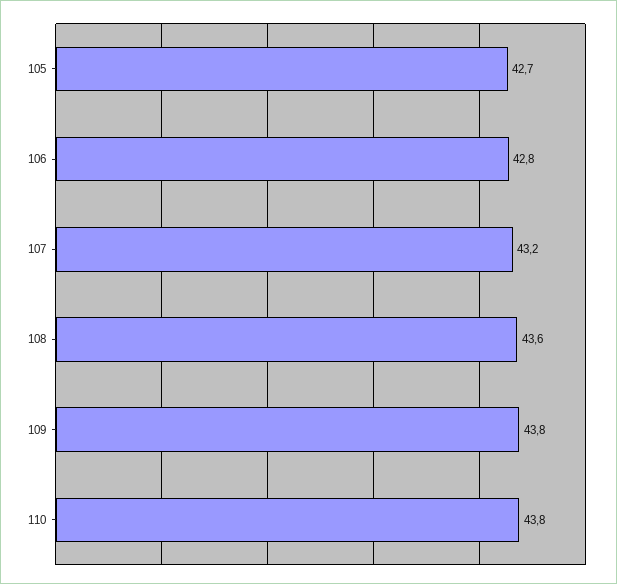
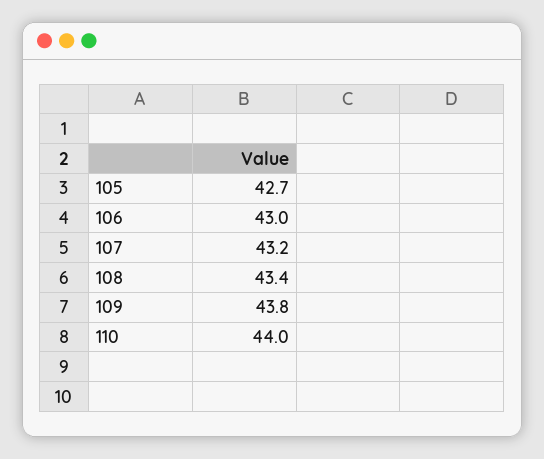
  {
    "105": 42.7,
-   "106": 42.8,
+   "106": 43,
    "107": 43.2,
-   "108": 43.6,
+   "108": 43.4,
    "109": 43.8,
-   "110": 43.8
+   "110": 44
  }

